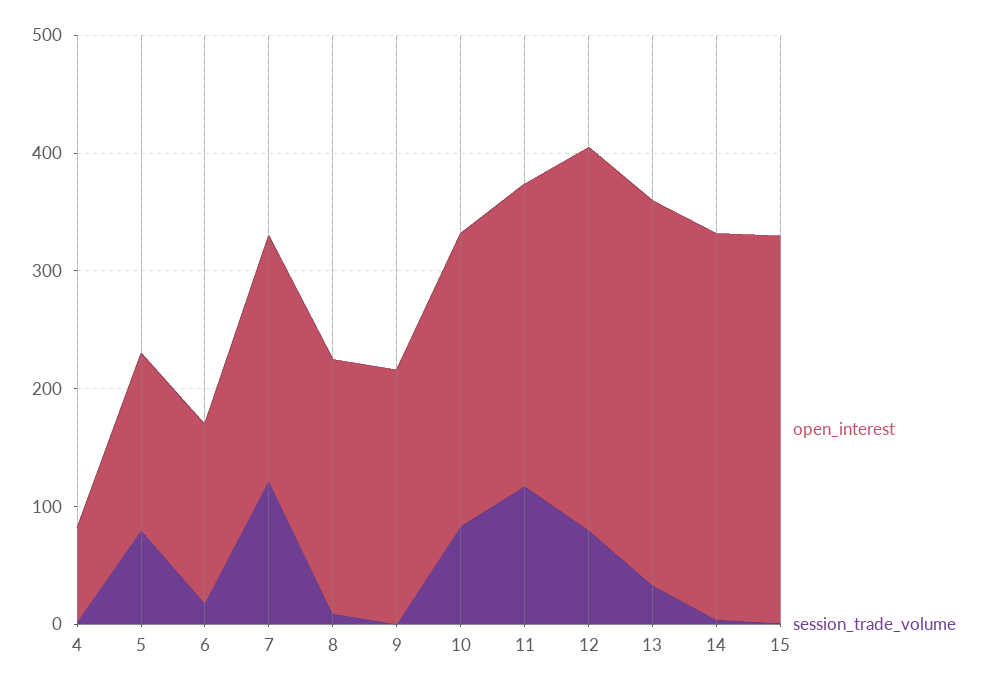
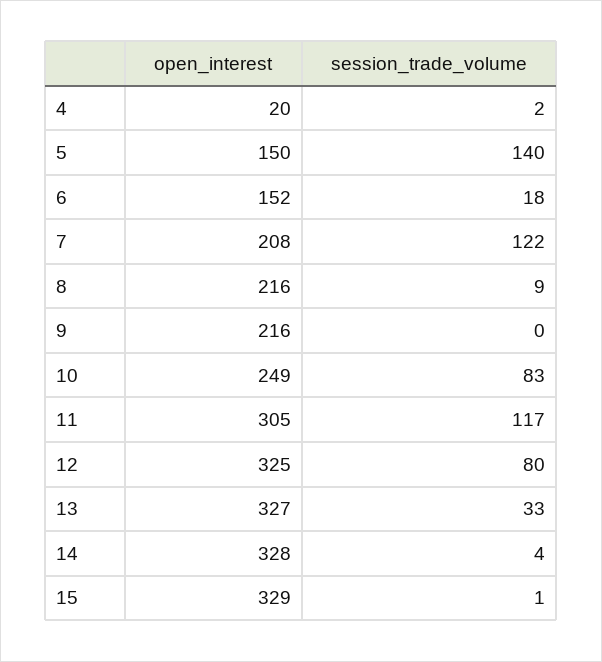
  {
    "open_interest": {
-     "4": 80,
+     "4": 20,
      "5": 150,
      "6": 152,
      "7": 208,
      "8": 216,
      "9": 216,
      "10": 249,
-     "11": 260,
+     "11": 305,
      "12": 325,
      "13": 327,
      "14": 328,
      "15": 329
    },
    "session_trade_volume": {
      "4": 2,
-     "5": 80,
+     "5": 140,
      "6": 18,
      "7": 122,
      "8": 9,
      "9": 0,
      "10": 83,
      "11": 117,
      "12": 80,
      "13": 33,
      "14": 4,
      "15": 1
    }
  }

